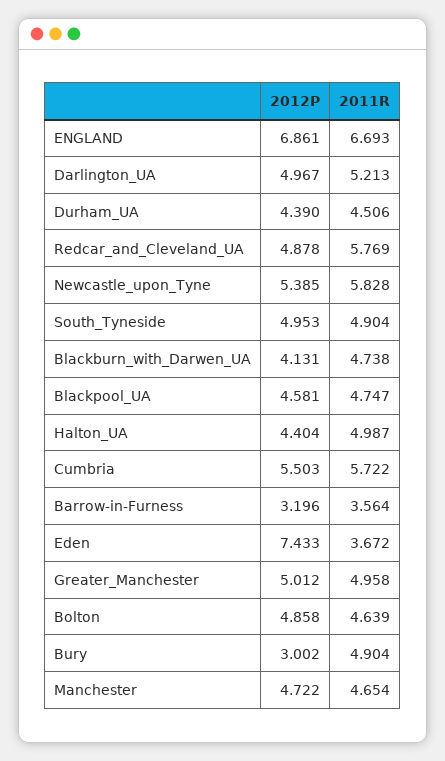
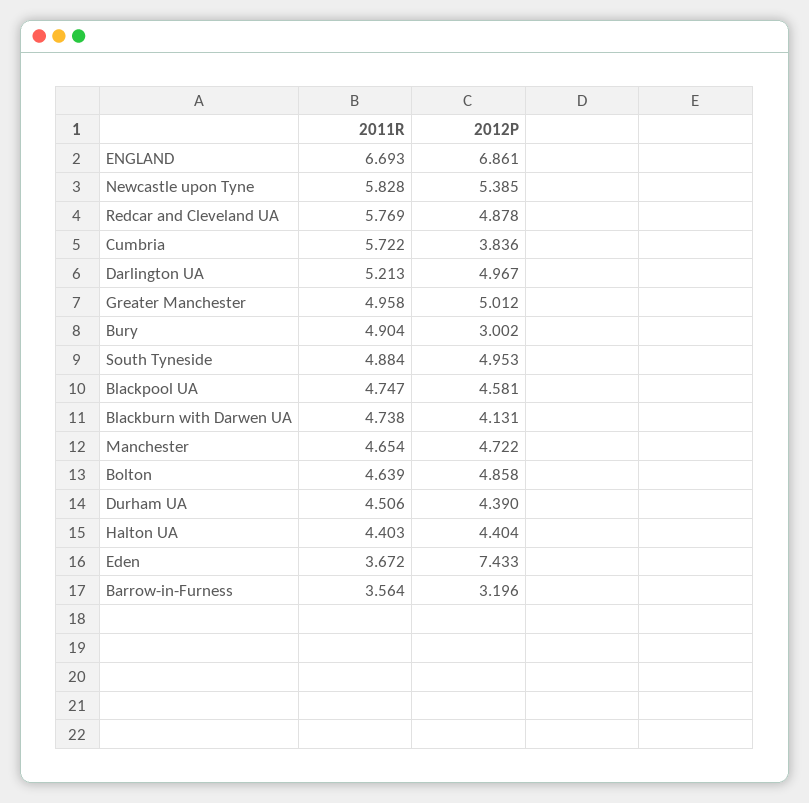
  {
    "2012P": {
      "ENGLAND": 6.861,
      "Darlington_UA": 4.967,
      "Durham_UA": 4.39,
      "Redcar_and_Cleveland_UA": 4.878,
      "Newcastle_upon_Tyne": 5.385,
      "South_Tyneside": 4.953,
      "Blackburn_with_Darwen_UA": 4.131,
      "Blackpool_UA": 4.581,
      "Halton_UA": 4.404,
-     "Cumbria": 5.503,
+     "Cumbria": 3.836,
      "Barrow-in-Furness": 3.196,
      "Eden": 7.433,
      "Greater_Manchester": 5.012,
      "Bolton": 4.858,
      "Bury": 3.002,
      "Manchester": 4.722
    },
    "2011R": {
      "ENGLAND": 6.693,
      "Darlington_UA": 5.213,
      "Durham_UA": 4.506,
      "Redcar_and_Cleveland_UA": 5.769,
      "Newcastle_upon_Tyne": 5.828,
-     "South_Tyneside": 4.904,
+     "South_Tyneside": 4.884,
      "Blackburn_with_Darwen_UA": 4.738,
      "Blackpool_UA": 4.747,
-     "Halton_UA": 4.987,
+     "Halton_UA": 4.403,
      "Cumbria": 5.722,
      "Barrow-in-Furness": 3.564,
      "Eden": 3.672,
      "Greater_Manchester": 4.958,
      "Bolton": 4.639,
      "Bury": 4.904,
      "Manchester": 4.654
    }
  }

